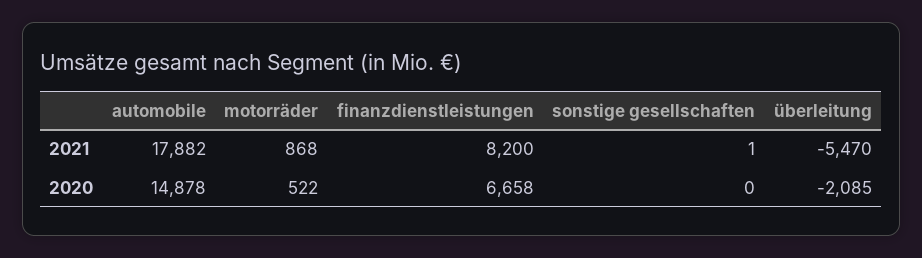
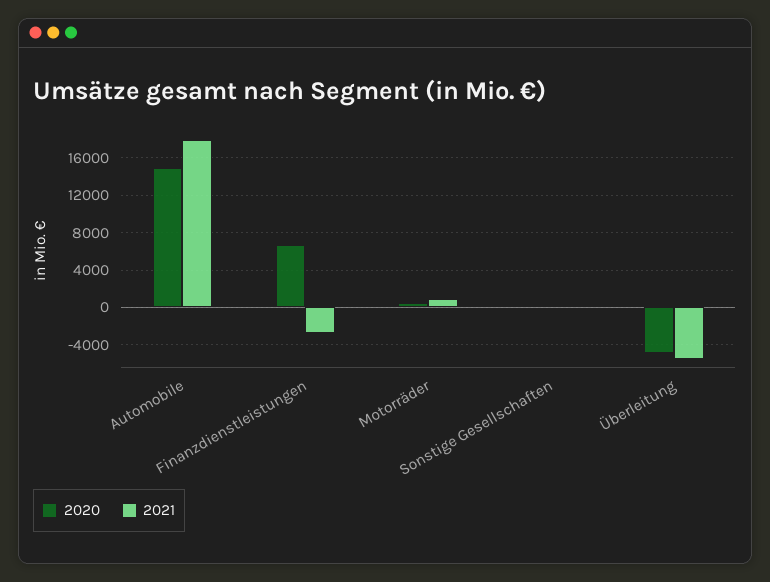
  {
    "2021": {
      "automobile": 17882,
      "motorräder": 868,
-     "finanzdienstleistungen": 8200,
+     "finanzdienstleistungen": -3000,
      "sonstige gesellschaften": 1,
      "überleitung": -5470
    },
    "2020": {
      "automobile": 14878,
      "motorräder": 522,
      "finanzdienstleistungen": 6658,
      "sonstige gesellschaften": 0,
-     "überleitung": -2085
+     "überleitung": -5000
    }
  }

